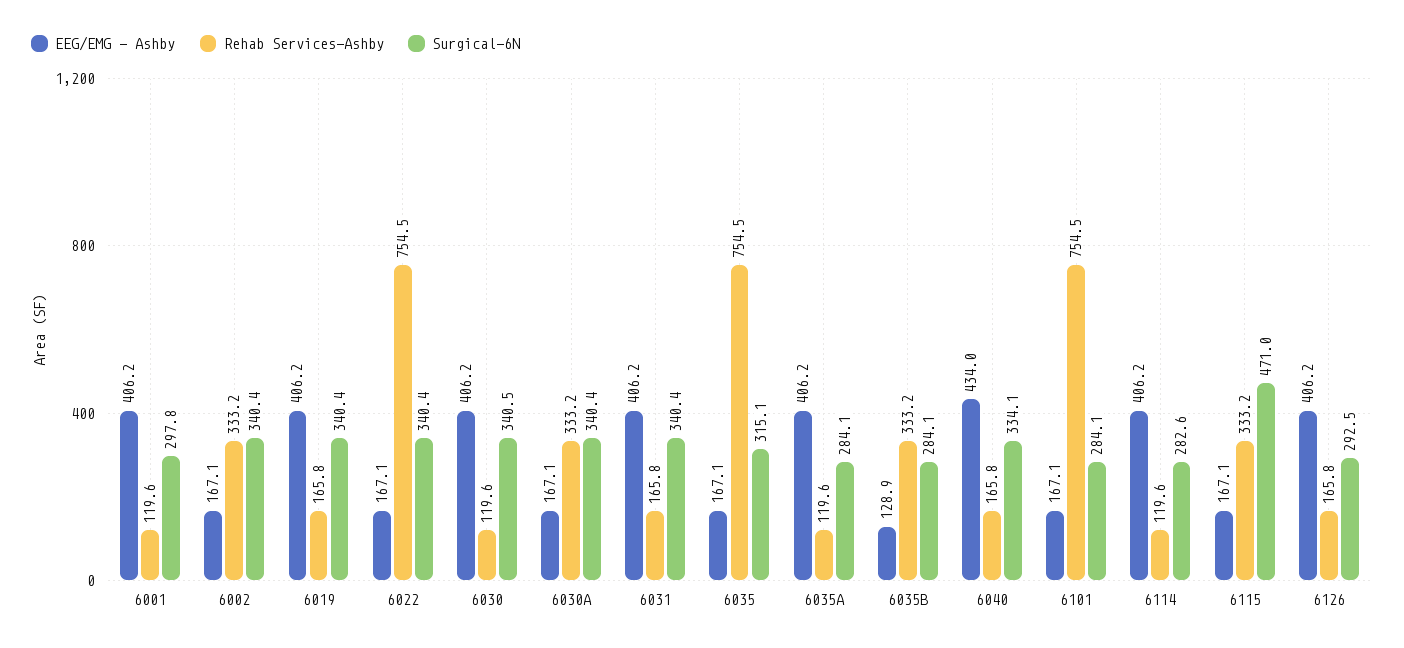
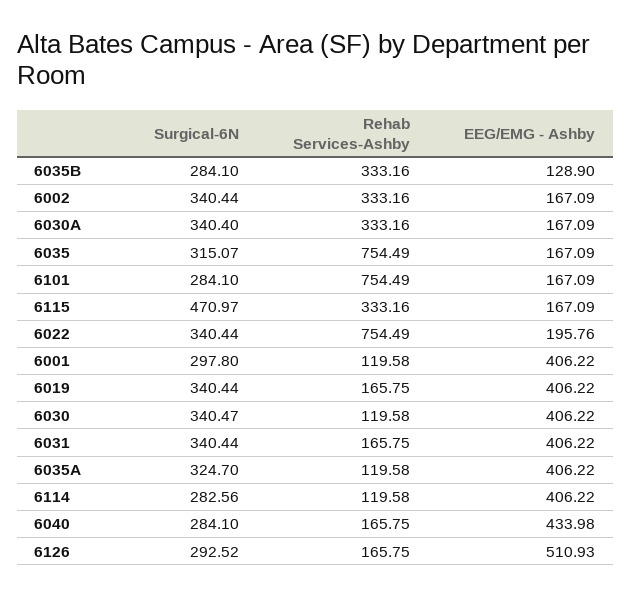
  {
    "EEG/EMG - Ashby": {
      "6001": 406.22,
      "6002": 167.09,
      "6019": 406.22,
-     "6022": 167.1,
+     "6022": 195.76,
      "6030": 406.22,
      "6030A": 167.09,
      "6031": 406.22,
      "6035": 167.09,
      "6035A": 406.22,
      "6035B": 128.9,
      "6040": 433.98,
      "6101": 167.09,
      "6114": 406.22,
      "6115": 167.09,
-     "6126": 406.2
+     "6126": 510.93
    },
    "Rehab Services-Ashby": {
      "6001": 119.58,
      "6002": 333.16,
      "6019": 165.75,
      "6022": 754.49,
      "6030": 119.58,
      "6030A": 333.16,
      "6031": 165.75,
      "6035": 754.49,
      "6035A": 119.58,
      "6035B": 333.16,
      "6040": 165.75,
      "6101": 754.49,
      "6114": 119.58,
      "6115": 333.16,
      "6126": 165.75
    },
    "Surgical-6N": {
      "6001": 297.8,
      "6002": 340.44,
      "6019": 340.44,
      "6022": 340.44,
      "6030": 340.47,
      "6030A": 340.4,
      "6031": 340.44,
      "6035": 315.07,
-     "6035A": 284.1,
+     "6035A": 324.7,
      "6035B": 284.1,
-     "6040": 334.1,
+     "6040": 284.1,
      "6101": 284.1,
      "6114": 282.56,
      "6115": 470.97,
      "6126": 292.52
    }
  }

